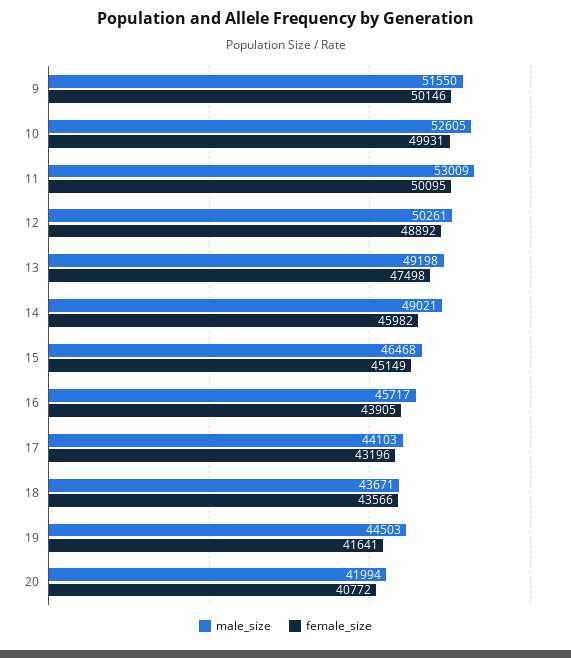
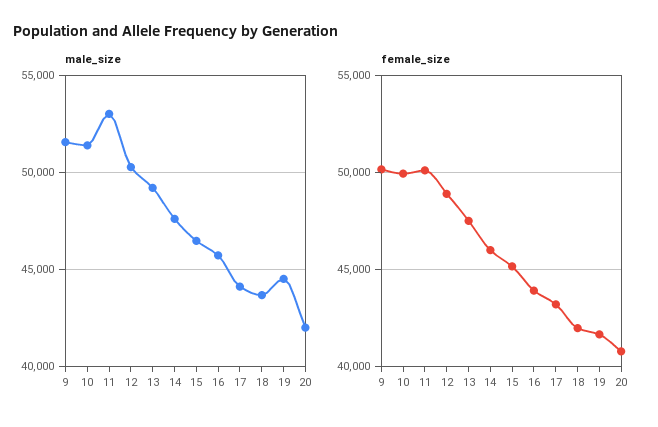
  {
    "male_size": {
      "9": 51550,
-     "10": 52605,
+     "10": 51500,
      "11": 53009,
      "12": 50261,
      "13": 49198,
-     "14": 49021,
+     "14": 47500,
      "15": 46468,
      "16": 45717,
      "17": 44103,
      "18": 43671,
      "19": 44503,
      "20": 41994
    },
    "female_size": {
      "9": 50146,
      "10": 49931,
      "11": 50095,
      "12": 48892,
      "13": 47498,
      "14": 45982,
      "15": 45149,
      "16": 43905,
      "17": 43196,
-     "18": 43566,
+     "18": 42000,
      "19": 41641,
      "20": 40772
    }
  }

